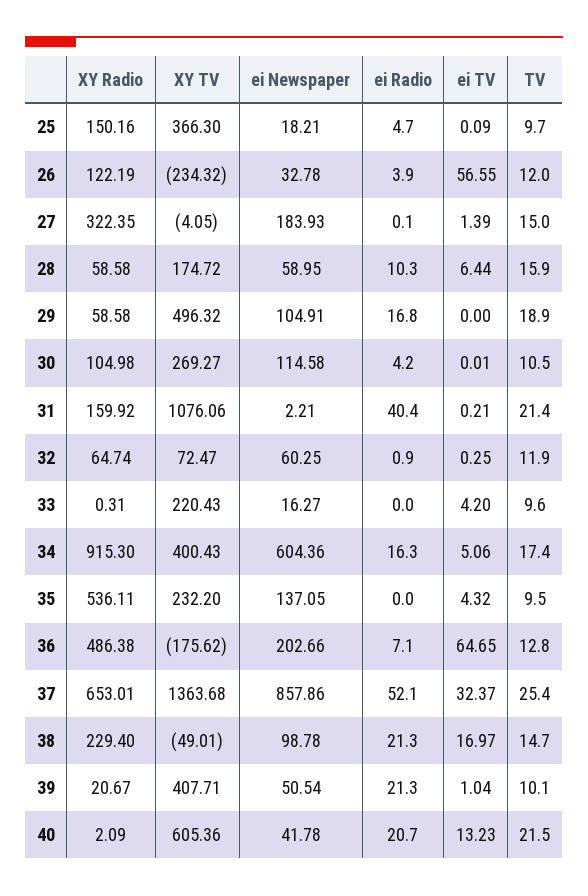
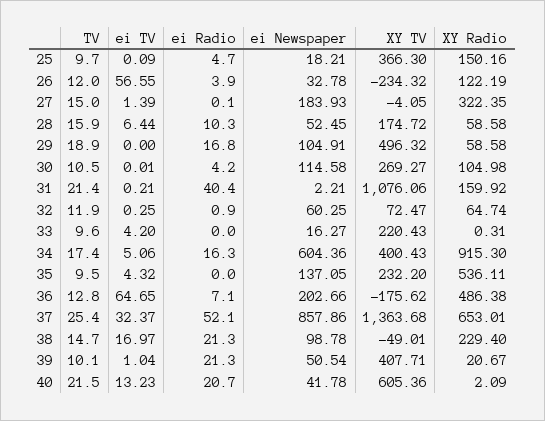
  {
    "XY Radio": {
      "25": 150.16,
      "26": 122.19,
      "27": 322.35,
      "28": 58.58,
      "29": 58.58,
      "30": 104.98,
      "31": 159.92,
      "32": 64.74,
      "33": 0.31,
      "34": 915.3,
      "35": 536.11,
      "36": 486.38,
      "37": 653.01,
      "38": 229.4,
      "39": 20.67,
      "40": 2.09
    },
    "XY TV": {
      "25": 366.3,
      "26": -234.32,
      "27": -4.05,
      "28": 174.72,
      "29": 496.32,
      "30": 269.27,
      "31": 1076.06,
      "32": 72.47,
      "33": 220.43,
      "34": 400.43,
      "35": 232.2,
      "36": -175.62,
      "37": 1363.68,
      "38": -49.01,
      "39": 407.71,
      "40": 605.36
    },
    "ei Newspaper": {
      "25": 18.21,
      "26": 32.78,
      "27": 183.93,
-     "28": 58.95,
+     "28": 52.45,
      "29": 104.91,
      "30": 114.58,
      "31": 2.21,
      "32": 60.25,
      "33": 16.27,
      "34": 604.36,
      "35": 137.05,
      "36": 202.66,
      "37": 857.86,
      "38": 98.78,
      "39": 50.54,
      "40": 41.78
    },
    "ei Radio": {
      "25": 4.7,
      "26": 3.9,
      "27": 0.1,
      "28": 10.3,
      "29": 16.8,
      "30": 4.2,
      "31": 40.4,
      "32": 0.9,
      "33": 0,
      "34": 16.3,
      "35": 0,
      "36": 7.1,
      "37": 52.1,
      "38": 21.3,
      "39": 21.3,
      "40": 20.7
    },
    "ei TV": {
      "25": 0.09,
      "26": 56.55,
      "27": 1.39,
      "28": 6.44,
      "29": 0,
      "30": 0.01,
      "31": 0.21,
      "32": 0.25,
      "33": 4.2,
      "34": 5.06,
      "35": 4.32,
      "36": 64.65,
      "37": 32.37,
      "38": 16.97,
      "39": 1.04,
      "40": 13.23
    },
    "TV": {
      "25": 9.7,
      "26": 12,
      "27": 15,
      "28": 15.9,
      "29": 18.9,
      "30": 10.5,
      "31": 21.4,
      "32": 11.9,
      "33": 9.6,
      "34": 17.4,
      "35": 9.5,
      "36": 12.8,
      "37": 25.4,
      "38": 14.7,
      "39": 10.1,
      "40": 21.5
    }
  }

